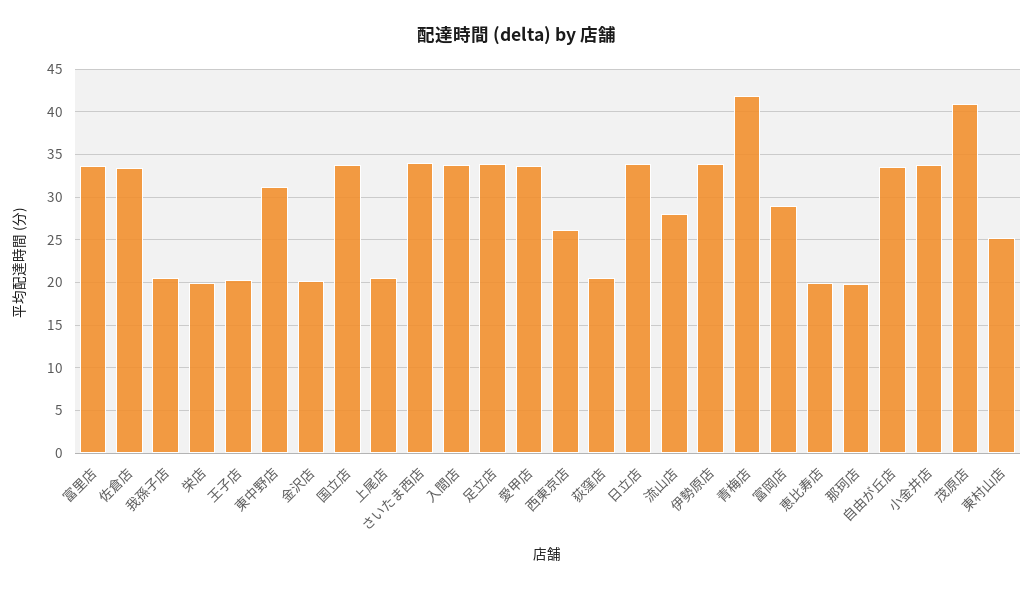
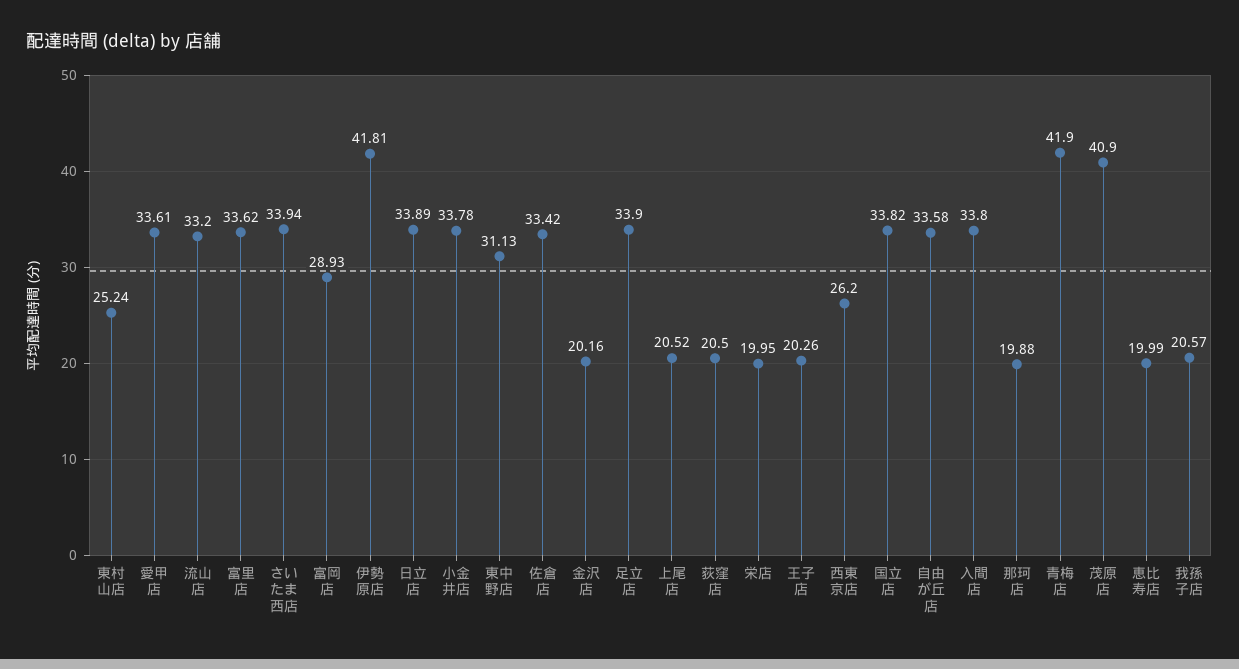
  {
    "富里店": 33.62,
    "佐倉店": 33.42,
    "我孫子店": 20.57,
    "栄店": 19.95,
    "王子店": 20.26,
    "東中野店": 31.13,
    "金沢店": 20.16,
    "国立店": 33.82,
    "上尾店": 20.52,
    "さいたま西店": 33.94,
    "入間店": 33.8,
    "足立店": 33.9,
    "愛甲店": 33.61,
    "西東京店": 26.2,
    "荻窪店": 20.5,
    "日立店": 33.89,
-   "流山店": 28,
+   "流山店": 33.2,
-   "伊勢原店": 34,
+   "伊勢原店": 41.81,
    "青梅店": 41.9,
    "富岡店": 28.93,
    "恵比寿店": 19.99,
    "那珂店": 19.88,
    "自由が丘店": 33.58,
    "小金井店": 33.78,
    "茂原店": 40.9,
    "東村山店": 25.24
  }

